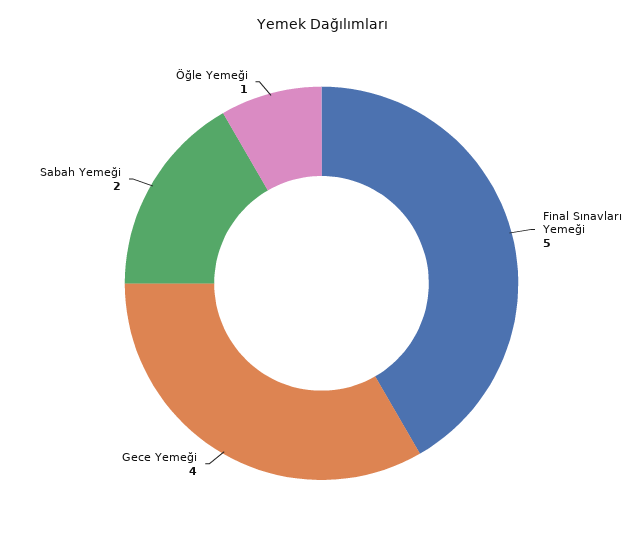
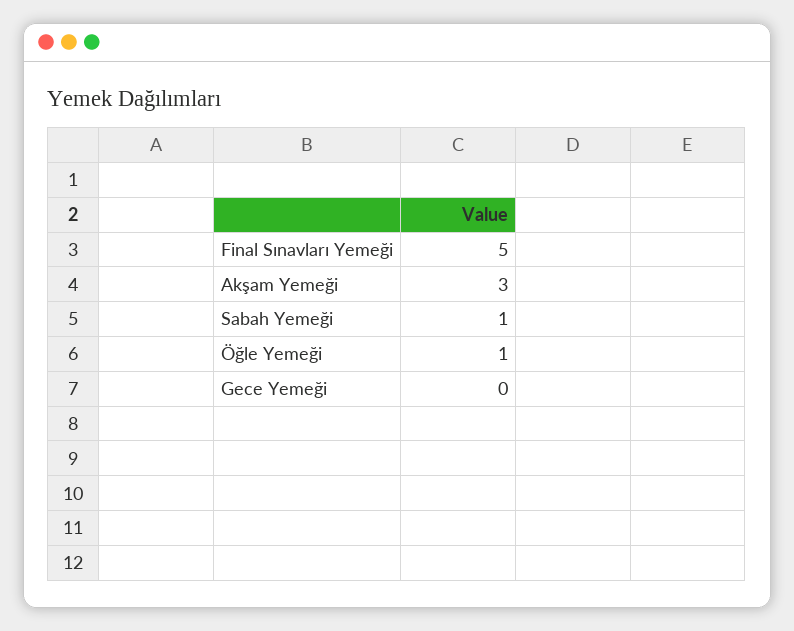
  {
    "Final Sınavları Yemeği": 5,
-   "Gece Yemeği": 4,
+   "Gece Yemeği": 0,
-   "Sabah Yemeği": 2,
+   "Sabah Yemeği": 1,
-   "Öğle Yemeği": 1
+   "Öğle Yemeği": 1,
+   "Akşam Yemeği": 3
  }

